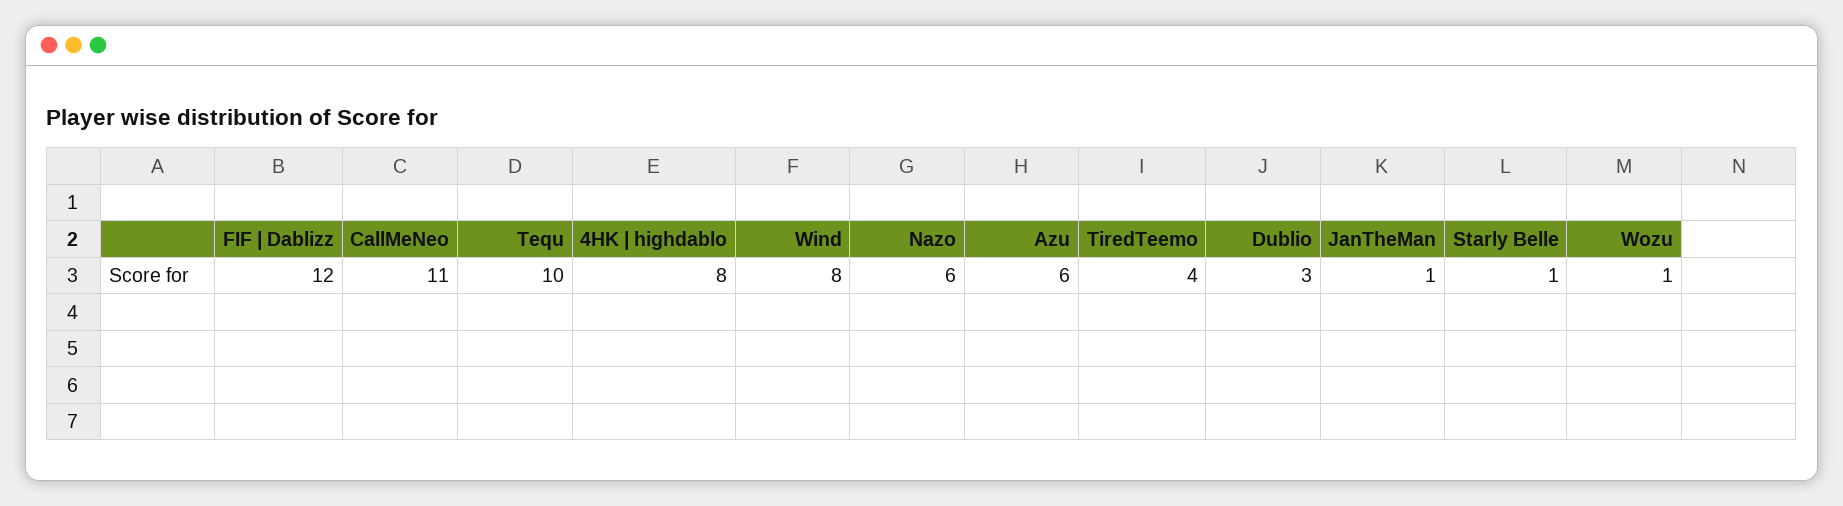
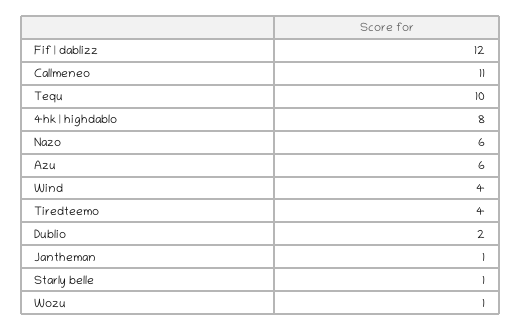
  {
    "FIF | Dablizz": 12,
    "CallMeNeo": 11,
    "Tequ": 10,
    "4HK | highdablo": 8,
-   "Wind": 8,
+   "Wind": 4,
    "Nazo": 6,
    "Azu": 6,
    "TiredTeemo": 4,
-   "Dublio": 3,
+   "Dublio": 2,
    "JanTheMan": 1,
    "Starly Belle": 1,
    "Wozu": 1
  }

